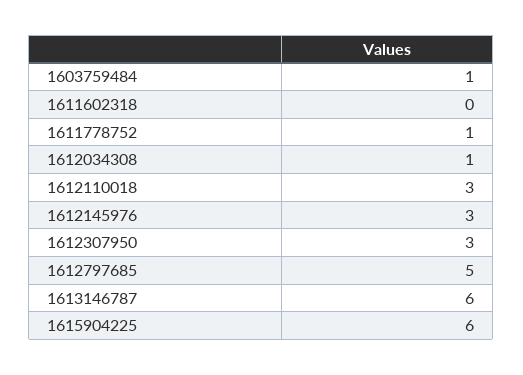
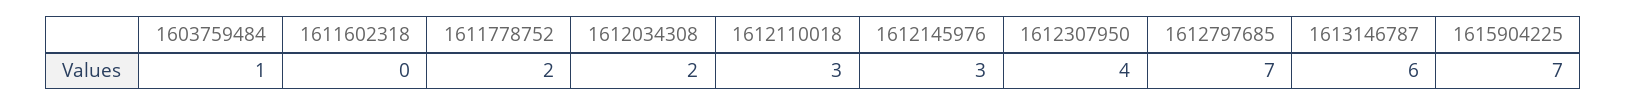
  {
    "1603759484": 1,
    "1611602318": 0,
-   "1611778752": 1,
+   "1611778752": 2,
-   "1612034308": 1,
+   "1612034308": 2,
    "1612110018": 3,
    "1612145976": 3,
-   "1612307950": 3,
+   "1612307950": 4,
-   "1612797685": 5,
+   "1612797685": 7,
    "1613146787": 6,
-   "1615904225": 6
+   "1615904225": 7
  }

